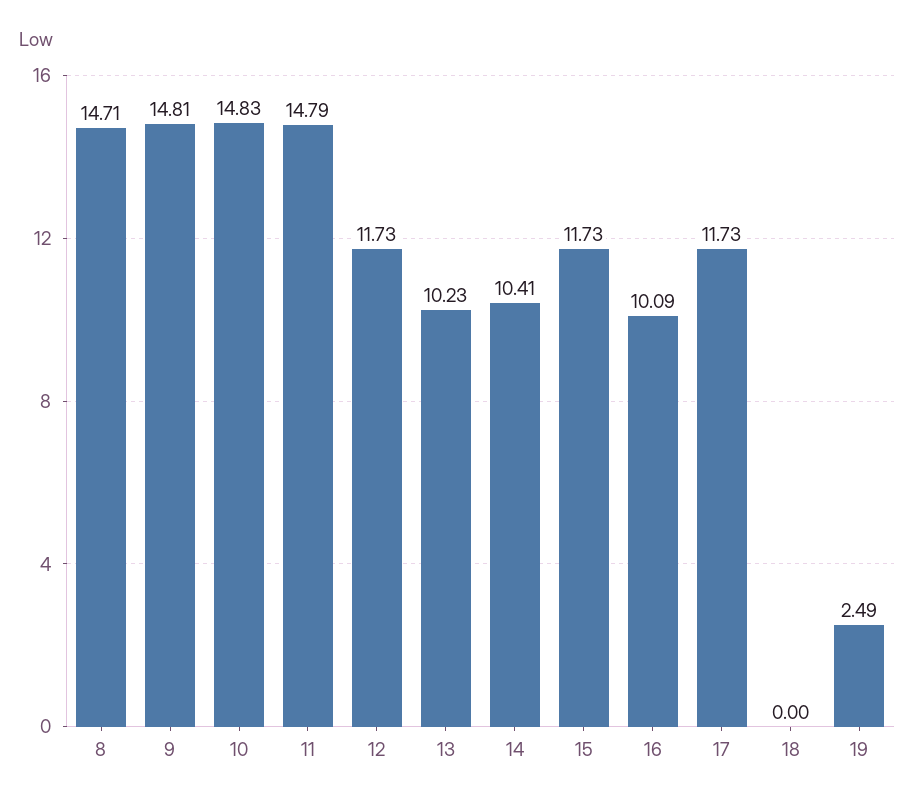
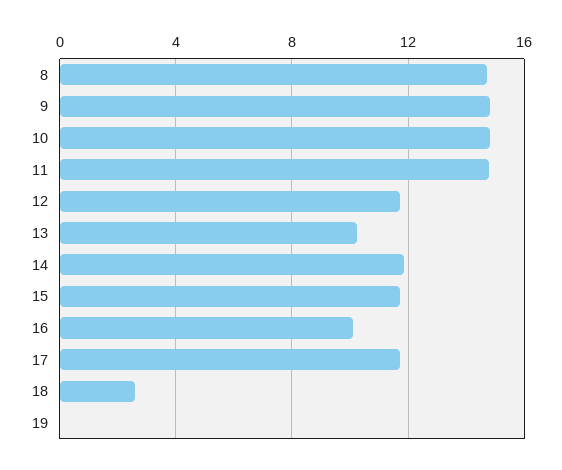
  {
    "8": 14.71,
    "9": 14.81,
    "10": 14.83,
    "11": 14.79,
    "12": 11.73,
    "13": 10.23,
-   "14": 10.41,
+   "14": 12,
    "15": 11.73,
    "16": 10.09,
    "17": 11.73,
-   "18": 0,
+   "18": 2.5,
-   "19": 2.49
+   "19": 0
  }

